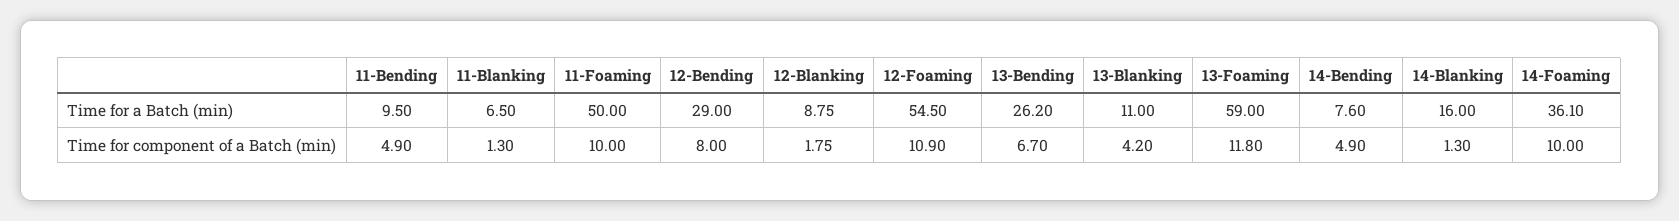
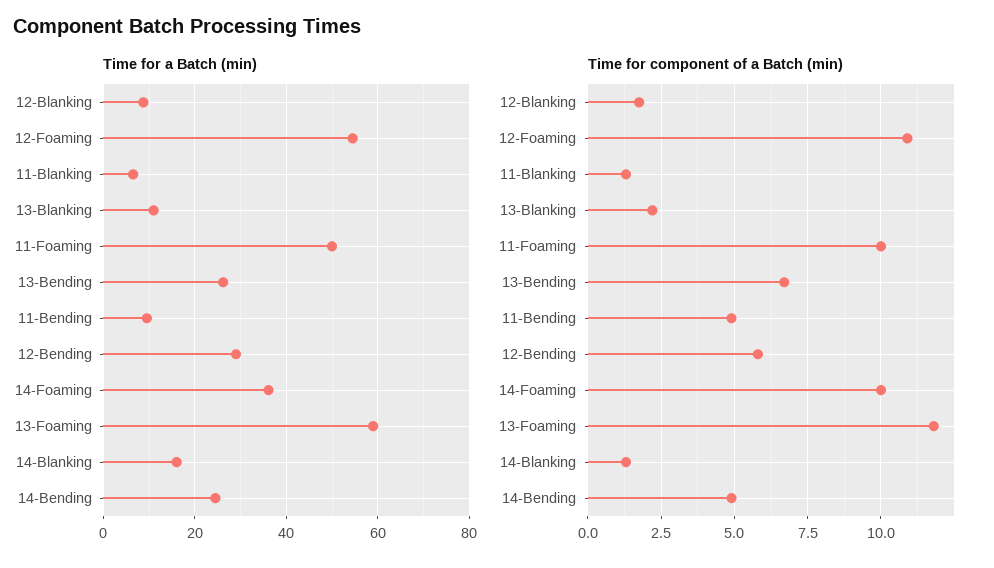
  {
    "Time for a Batch (min)": {
      "11-Bending": 9.5,
      "11-Blanking": 6.5,
      "11-Foaming": 50,
      "12-Bending": 29,
      "12-Blanking": 8.75,
      "12-Foaming": 54.5,
      "13-Bending": 26.2,
      "13-Blanking": 11,
      "13-Foaming": 59,
-     "14-Bending": 7.6,
+     "14-Bending": 24,
      "14-Blanking": 16,
      "14-Foaming": 36.1
    },
    "Time for component of a Batch (min)": {
      "11-Bending": 4.9,
      "11-Blanking": 1.3,
      "11-Foaming": 10,
-     "12-Bending": 8,
+     "12-Bending": 5.75,
      "12-Blanking": 1.75,
      "12-Foaming": 10.9,
      "13-Bending": 6.7,
-     "13-Blanking": 4.2,
+     "13-Blanking": 2.25,
      "13-Foaming": 11.8,
      "14-Bending": 4.9,
      "14-Blanking": 1.3,
      "14-Foaming": 10
    }
  }

